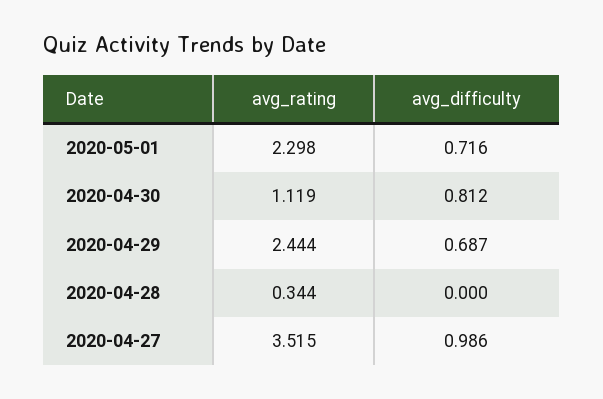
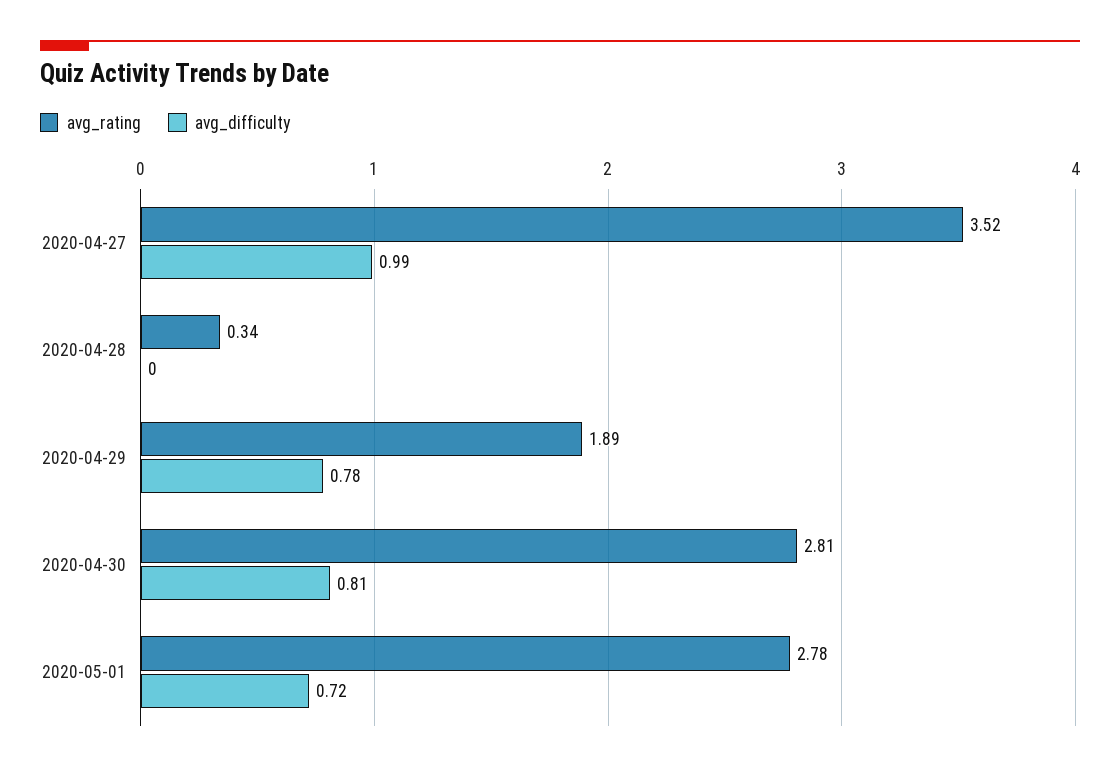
  {
    "avg_rating": {
-     "2020-05-01": 2.298,
+     "2020-05-01": 2.78,
-     "2020-04-30": 1.119,
+     "2020-04-30": 2.81,
-     "2020-04-29": 2.444,
+     "2020-04-29": 1.89,
      "2020-04-28": 0.344,
      "2020-04-27": 3.515
    },
    "avg_difficulty": {
      "2020-05-01": 0.716,
      "2020-04-30": 0.812,
-     "2020-04-29": 0.687,
+     "2020-04-29": 0.78,
      "2020-04-28": 0,
      "2020-04-27": 0.986
    }
  }

